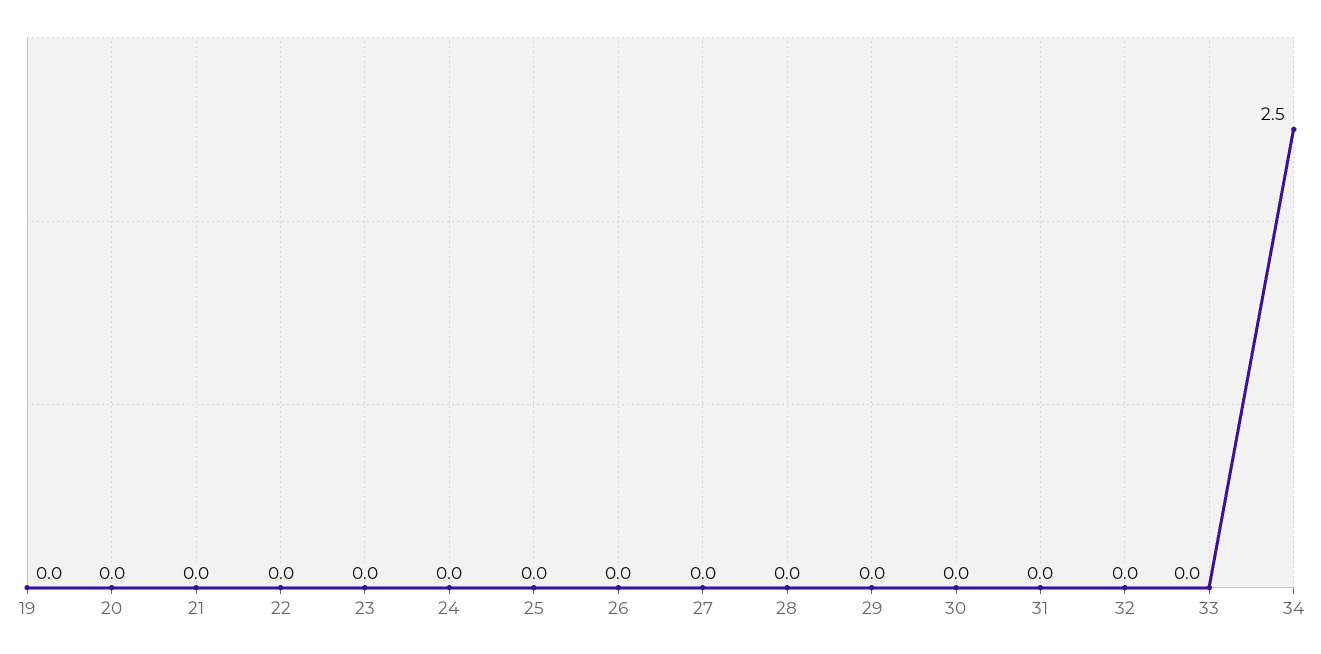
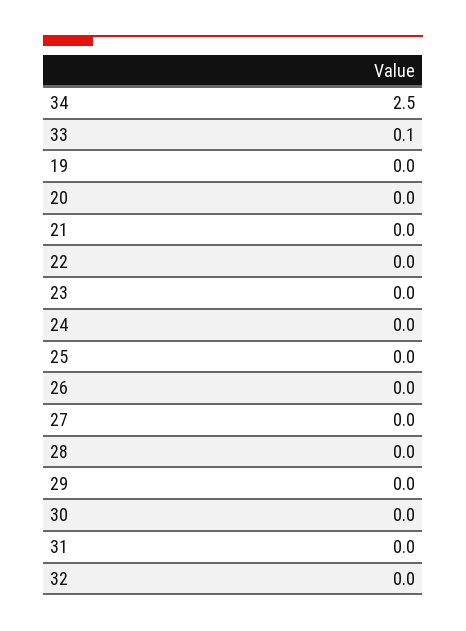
  {
    "19": 0,
    "20": 0,
    "21": 0,
    "22": 0,
    "23": 0,
    "24": 0,
    "25": 0,
    "26": 0,
    "27": 0,
    "28": 0,
    "29": 0,
    "30": 0,
    "31": 0,
    "32": 0,
-   "33": 0,
+   "33": 0.1,
    "34": 2.5
  }

